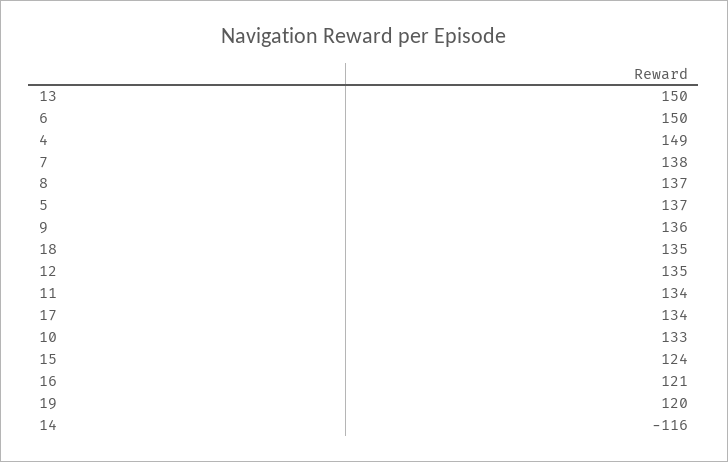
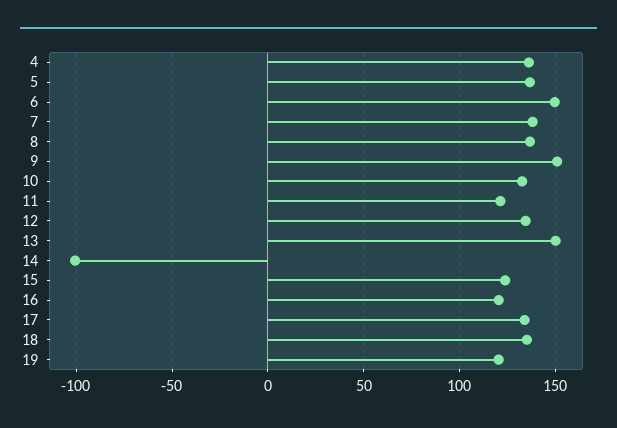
  {
    "13": 150,
    "6": 150,
-   "4": 149,
+   "4": 135,
    "7": 138,
    "8": 137,
    "5": 137,
-   "9": 136,
+   "9": 150,
    "18": 135,
    "12": 135,
-   "11": 134,
+   "11": 120,
    "17": 134,
    "10": 133,
    "15": 124,
    "16": 121,
    "19": 120,
-   "14": -116
+   "14": -100
  }

